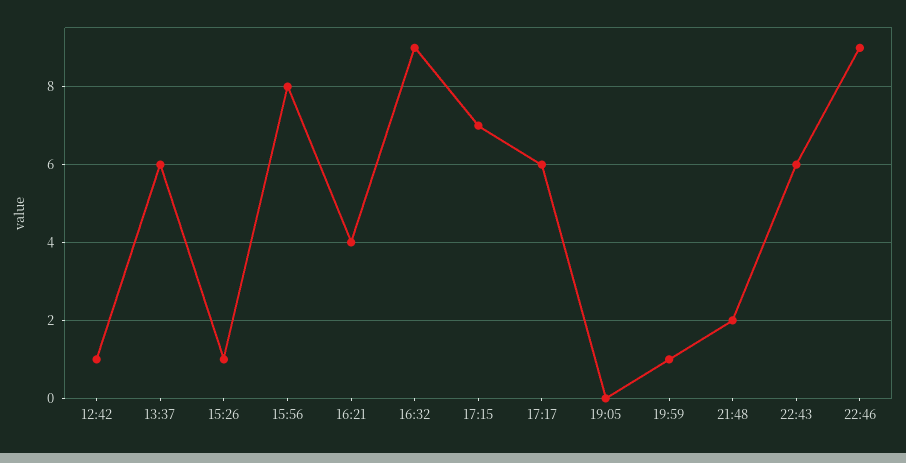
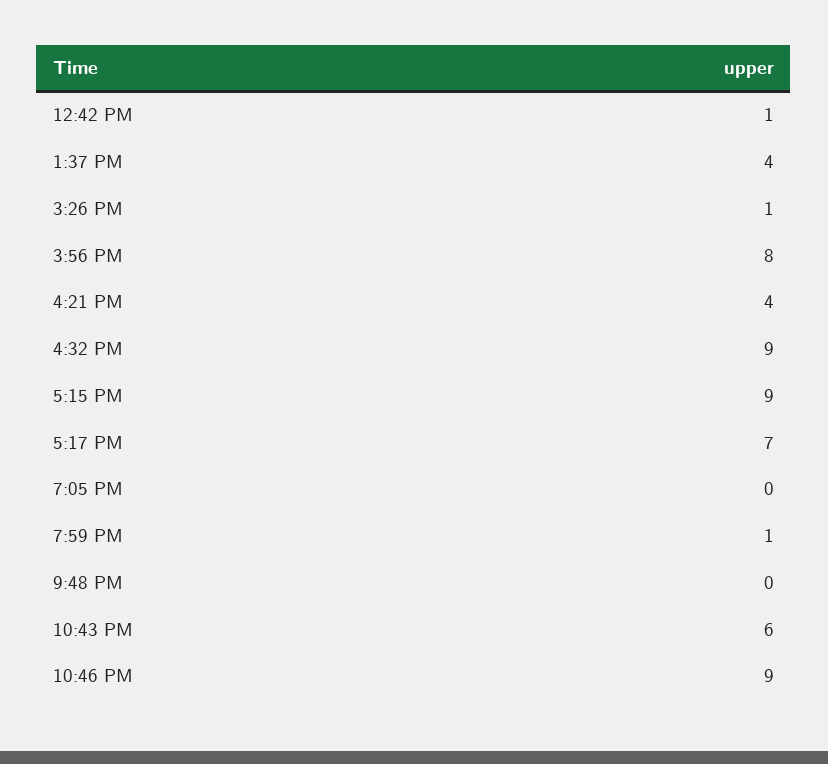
  {
    "12:42": 1,
-   "13:37": 6,
+   "13:37": 4,
    "15:26": 1,
    "15:56": 8,
    "16:21": 4,
    "16:32": 9,
-   "17:15": 7,
+   "17:15": 9,
-   "17:17": 6,
+   "17:17": 7,
    "19:05": 0,
    "19:59": 1,
-   "21:48": 2,
+   "21:48": 0,
    "22:43": 6,
    "22:46": 9
  }

